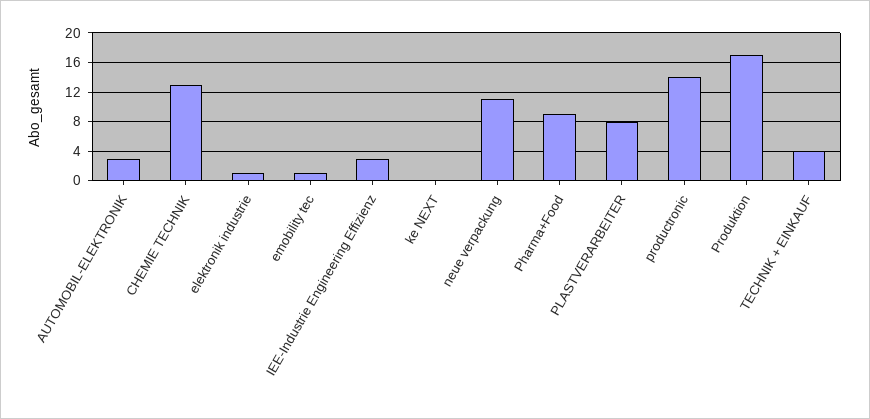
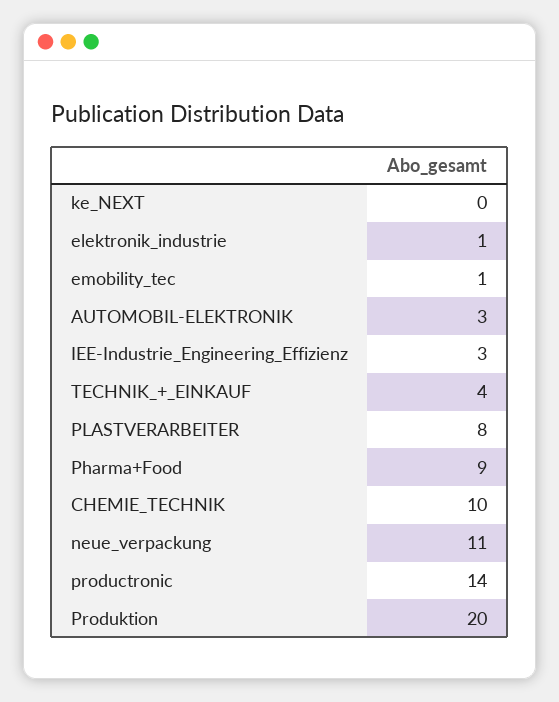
  {
    "AUTOMOBIL-ELEKTRONIK": 3,
-   "CHEMIE TECHNIK": 13,
+   "CHEMIE TECHNIK": 10,
    "elektronik industrie": 1,
    "emobility tec": 1,
    "IEE-Industrie Engineering Effizienz": 3,
    "ke NEXT": 0,
    "neue verpackung": 11,
    "Pharma+Food": 9,
    "PLASTVERARBEITER": 8,
    "productronic": 14,
-   "Produktion": 17,
+   "Produktion": 20,
    "TECHNIK + EINKAUF": 4
  }

